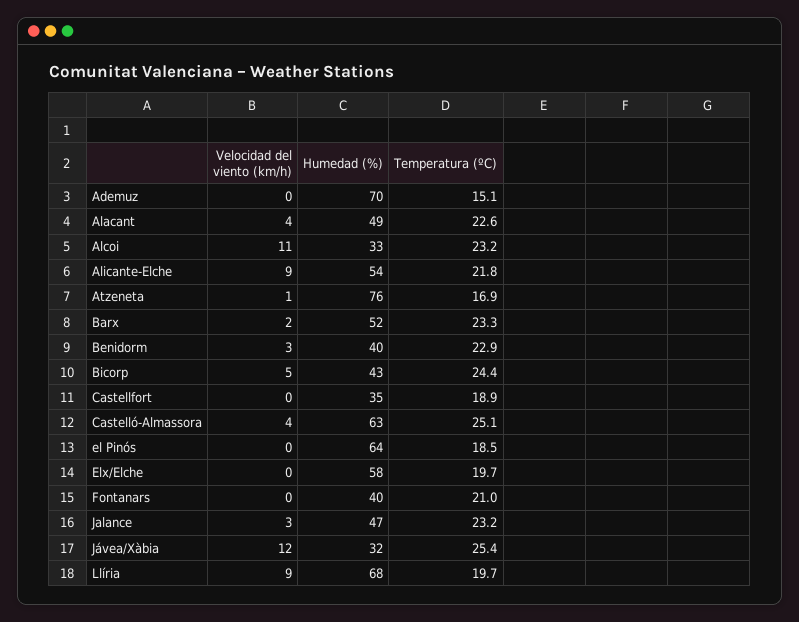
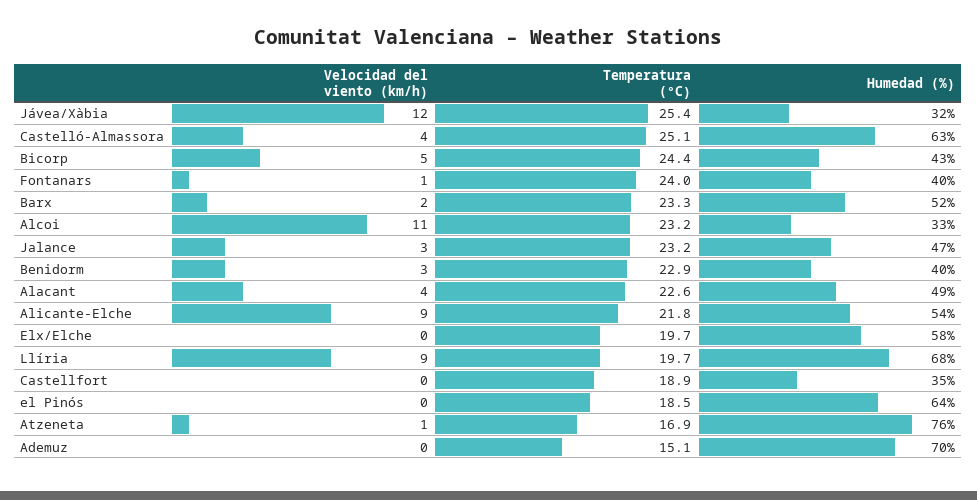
  {
    "Velocidad del viento (km/h)": {
      "Ademuz": 0,
      "Alacant": 4,
      "Alcoi": 11,
      "Alicante-Elche": 9,
      "Atzeneta": 1,
      "Barx": 2,
      "Benidorm": 3,
      "Bicorp": 5,
      "Castellfort": 0,
      "Castelló-Almassora": 4,
      "el Pinós": 0,
      "Elx/Elche": 0,
-     "Fontanars": 0,
+     "Fontanars": 1,
      "Jalance": 3,
      "Jávea/Xàbia": 12,
      "Llíria": 9
    },
    "Humedad (%)": {
      "Ademuz": 70,
      "Alacant": 49,
      "Alcoi": 33,
      "Alicante-Elche": 54,
      "Atzeneta": 76,
      "Barx": 52,
      "Benidorm": 40,
      "Bicorp": 43,
      "Castellfort": 35,
      "Castelló-Almassora": 63,
      "el Pinós": 64,
      "Elx/Elche": 58,
      "Fontanars": 40,
      "Jalance": 47,
      "Jávea/Xàbia": 32,
      "Llíria": 68
    },
    "Temperatura (ºC)": {
      "Ademuz": 15.1,
      "Alacant": 22.6,
      "Alcoi": 23.2,
      "Alicante-Elche": 21.8,
      "Atzeneta": 16.9,
      "Barx": 23.3,
      "Benidorm": 22.9,
      "Bicorp": 24.4,
      "Castellfort": 18.9,
      "Castelló-Almassora": 25.1,
      "el Pinós": 18.5,
      "Elx/Elche": 19.7,
-     "Fontanars": 21,
+     "Fontanars": 24,
      "Jalance": 23.2,
      "Jávea/Xàbia": 25.4,
      "Llíria": 19.7
    }
  }

